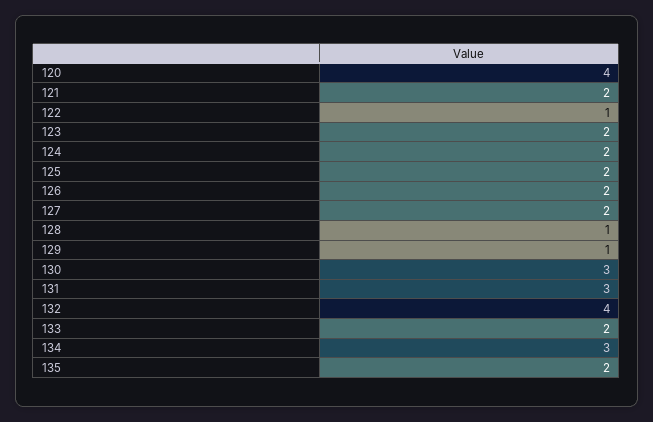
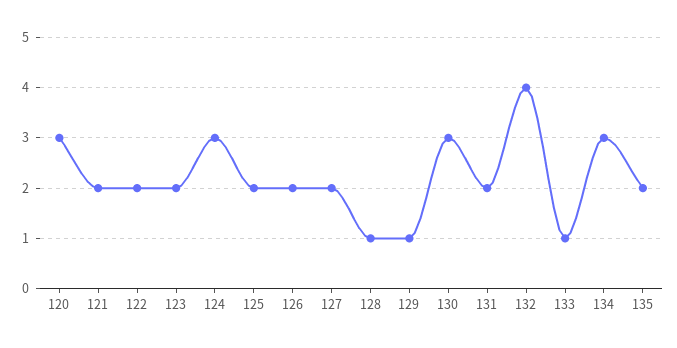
  {
-   "120": 4,
+   "120": 3,
    "121": 2,
-   "122": 1,
+   "122": 2,
    "123": 2,
-   "124": 2,
+   "124": 3,
    "125": 2,
    "126": 2,
    "127": 2,
    "128": 1,
    "129": 1,
    "130": 3,
-   "131": 3,
+   "131": 2,
    "132": 4,
-   "133": 2,
+   "133": 1,
    "134": 3,
    "135": 2
  }

